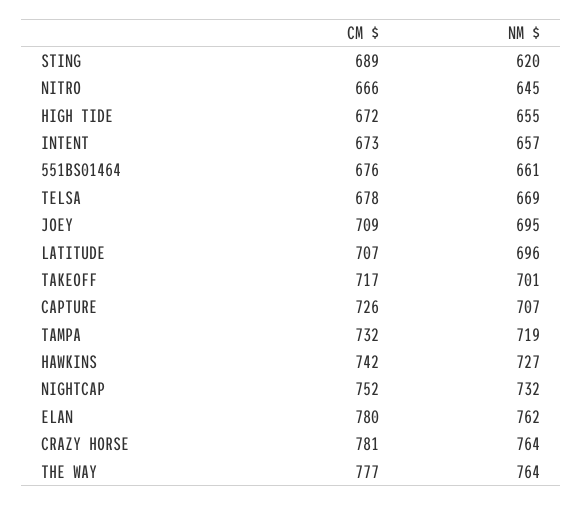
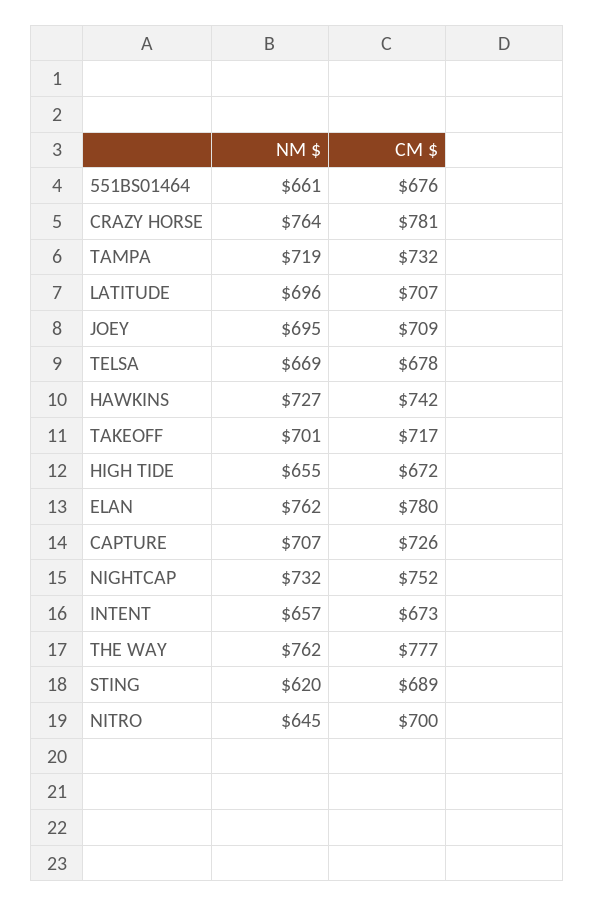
  {
    "CM $": {
      "STING": 689,
-     "NITRO": 666,
+     "NITRO": 700,
      "HIGH TIDE": 672,
      "INTENT": 673,
      "551BS01464": 676,
      "TELSA": 678,
      "JOEY": 709,
      "LATITUDE": 707,
      "TAKEOFF": 717,
      "CAPTURE": 726,
      "TAMPA": 732,
      "HAWKINS": 742,
      "NIGHTCAP": 752,
      "ELAN": 780,
      "CRAZY HORSE": 781,
      "THE WAY": 777
    },
    "NM $": {
      "STING": 620,
      "NITRO": 645,
      "HIGH TIDE": 655,
      "INTENT": 657,
      "551BS01464": 661,
      "TELSA": 669,
      "JOEY": 695,
      "LATITUDE": 696,
      "TAKEOFF": 701,
      "CAPTURE": 707,
      "TAMPA": 719,
      "HAWKINS": 727,
      "NIGHTCAP": 732,
      "ELAN": 762,
      "CRAZY HORSE": 764,
-     "THE WAY": 764
+     "THE WAY": 762
    }
  }

